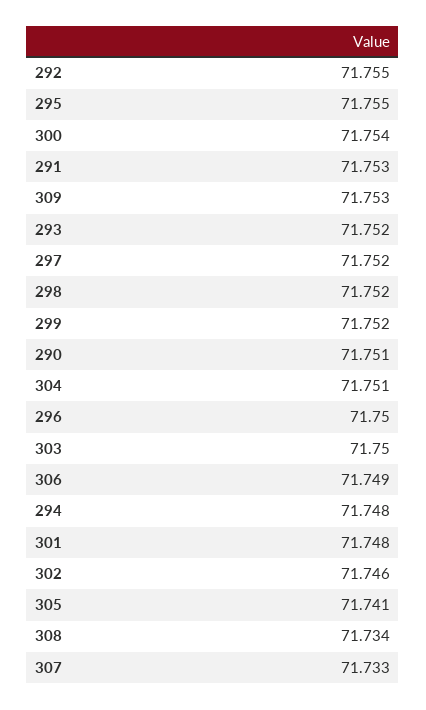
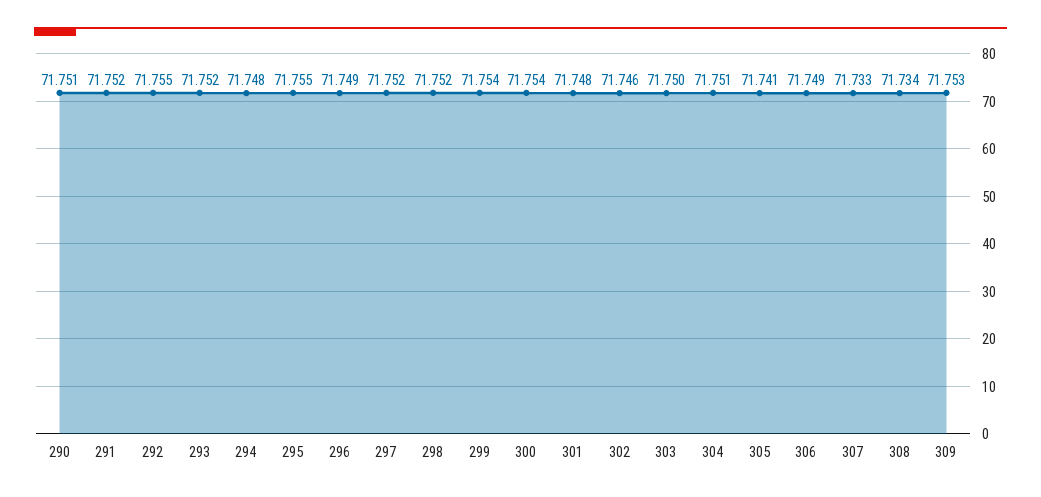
  {
    "292": 71.755,
    "295": 71.755,
    "300": 71.754,
-   "291": 71.753,
+   "291": 71.752,
    "309": 71.753,
    "293": 71.752,
    "297": 71.752,
    "298": 71.752,
-   "299": 71.752,
+   "299": 71.754,
    "290": 71.751,
    "304": 71.751,
-   "296": 71.75,
+   "296": 71.749,
    "303": 71.75,
    "306": 71.749,
    "294": 71.748,
    "301": 71.748,
    "302": 71.746,
    "305": 71.741,
    "308": 71.734,
    "307": 71.733
  }

